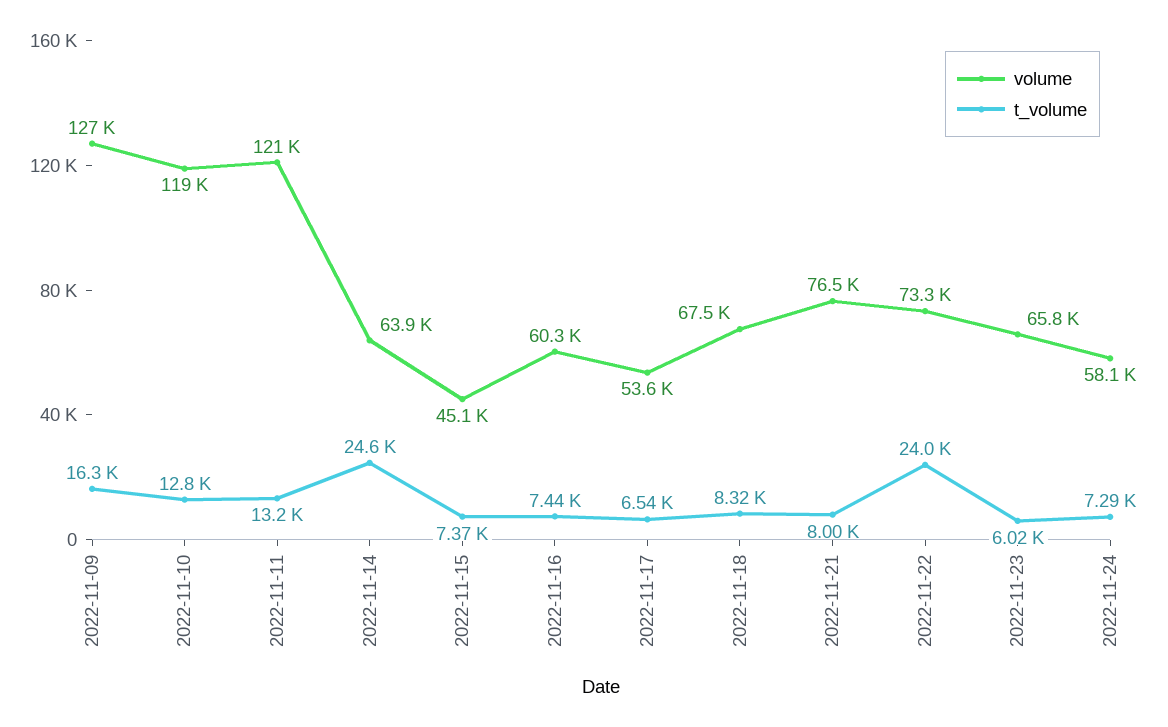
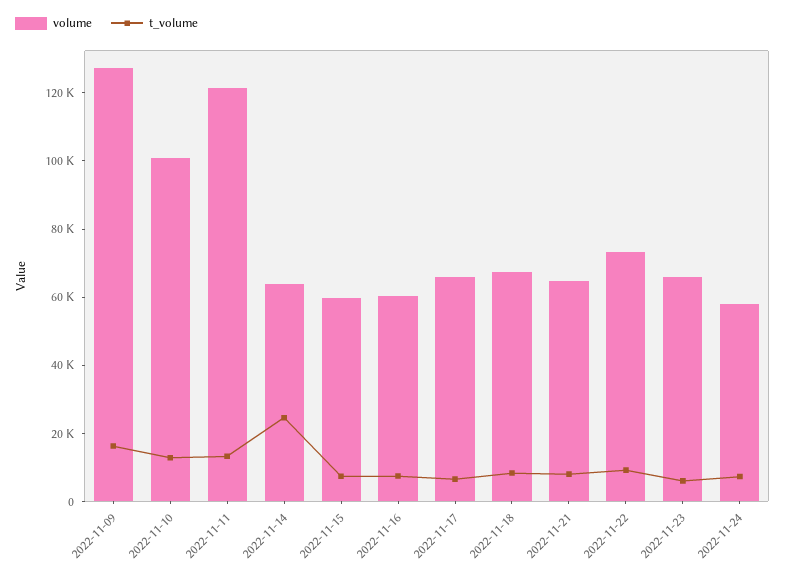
  {
    "volume": {
      "2022-11-09": 127000,
-     "2022-11-10": 119000,
+     "2022-11-10": 100000,
      "2022-11-11": 121000,
      "2022-11-14": 63900,
-     "2022-11-15": 45100,
+     "2022-11-15": 60000,
      "2022-11-16": 60300,
-     "2022-11-17": 53600,
+     "2022-11-17": 65000,
      "2022-11-18": 67500,
-     "2022-11-21": 76500,
+     "2022-11-21": 65000,
      "2022-11-22": 73300,
      "2022-11-23": 65800,
      "2022-11-24": 58100
    },
    "t_volume": {
      "2022-11-09": 16300,
      "2022-11-10": 12800,
      "2022-11-11": 13200,
      "2022-11-14": 24600,
      "2022-11-15": 7370,
      "2022-11-16": 7440,
      "2022-11-17": 6540,
      "2022-11-18": 8320,
      "2022-11-21": 8000,
-     "2022-11-22": 24000,
+     "2022-11-22": 10000,
      "2022-11-23": 6020,
      "2022-11-24": 7290
    }
  }

